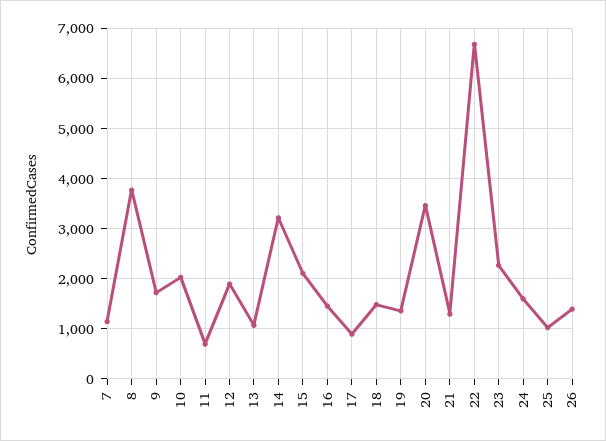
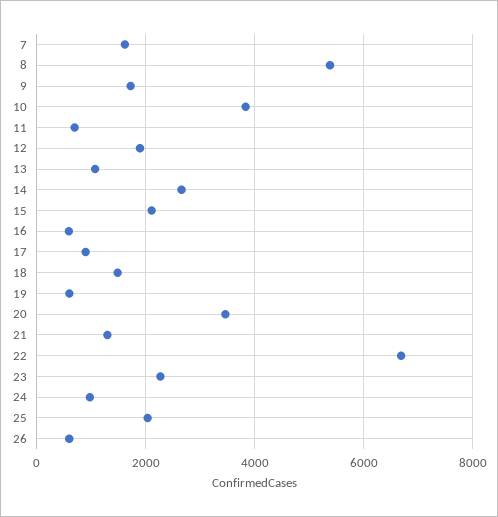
  {
-   "7": 1200,
+   "7": 1600,
-   "8": 3800,
+   "8": 5400,
    "9": 1800,
-   "10": 2000,
+   "10": 3800,
    "11": 600,
    "12": 1800,
    "13": 1000,
-   "14": 3200,
+   "14": 2600,
    "15": 2200,
-   "16": 1400,
+   "16": 600,
    "17": 800,
    "18": 1400,
-   "19": 1400,
+   "19": 600,
    "20": 3400,
    "21": 1200,
    "22": 6600,
    "23": 2200,
-   "24": 1600,
+   "24": 1000,
-   "25": 1000,
+   "25": 2000,
-   "26": 1400
+   "26": 600
  }

